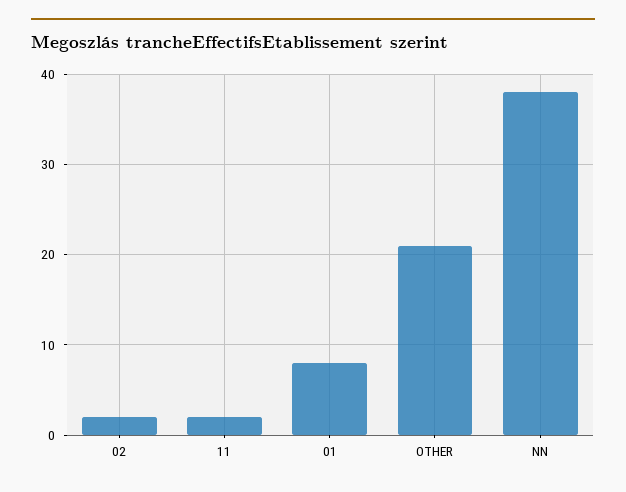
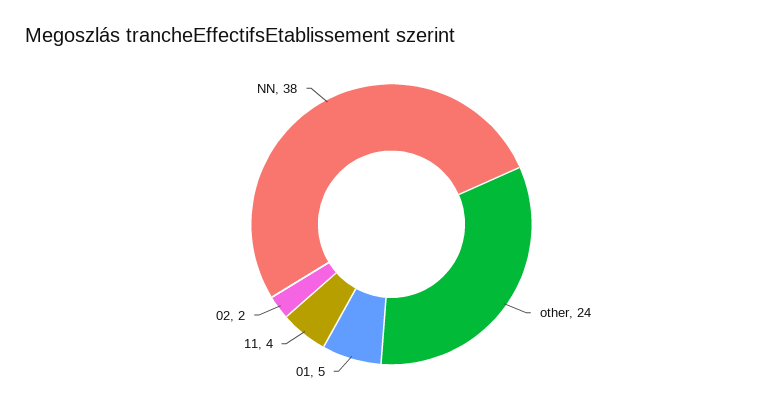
  {
    "02": 2,
-   "11": 2,
+   "11": 4,
-   "01": 8,
+   "01": 5,
-   "OTHER": 21,
+   "OTHER": 24,
    "NN": 38
  }

